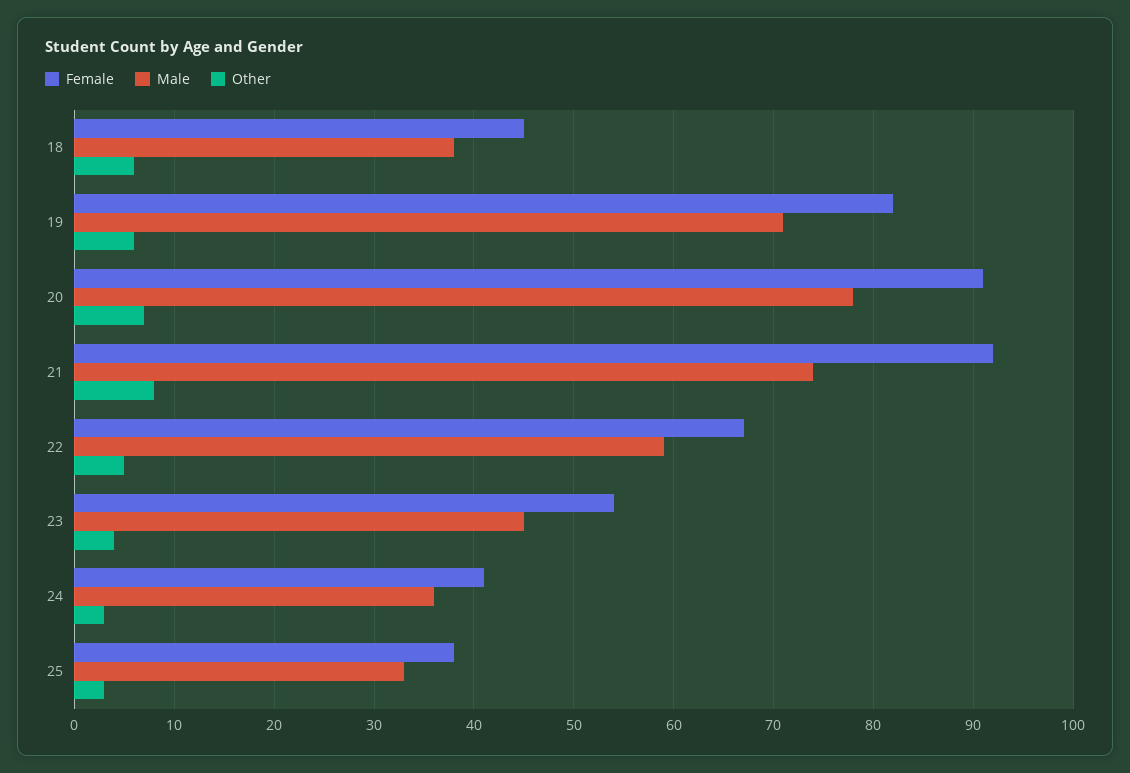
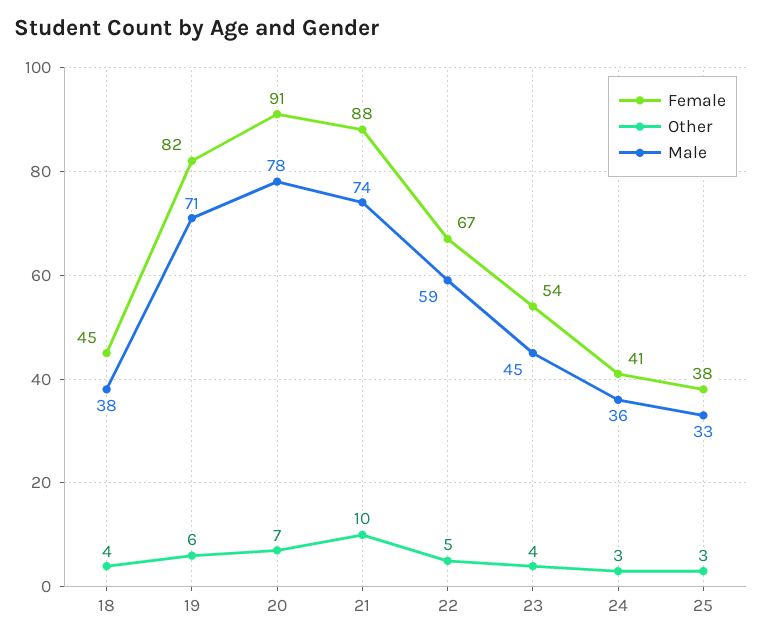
  {
    "Female": {
      "18": 45,
      "19": 82,
      "20": 91,
-     "21": 92,
+     "21": 88,
      "22": 67,
      "23": 54,
      "24": 41,
      "25": 38
    },
    "Male": {
      "18": 38,
      "19": 71,
      "20": 78,
      "21": 74,
      "22": 59,
      "23": 45,
      "24": 36,
      "25": 33
    },
    "Other": {
-     "18": 6,
+     "18": 4,
      "19": 6,
      "20": 7,
-     "21": 8,
+     "21": 10,
      "22": 5,
      "23": 4,
      "24": 3,
      "25": 3
    }
  }

